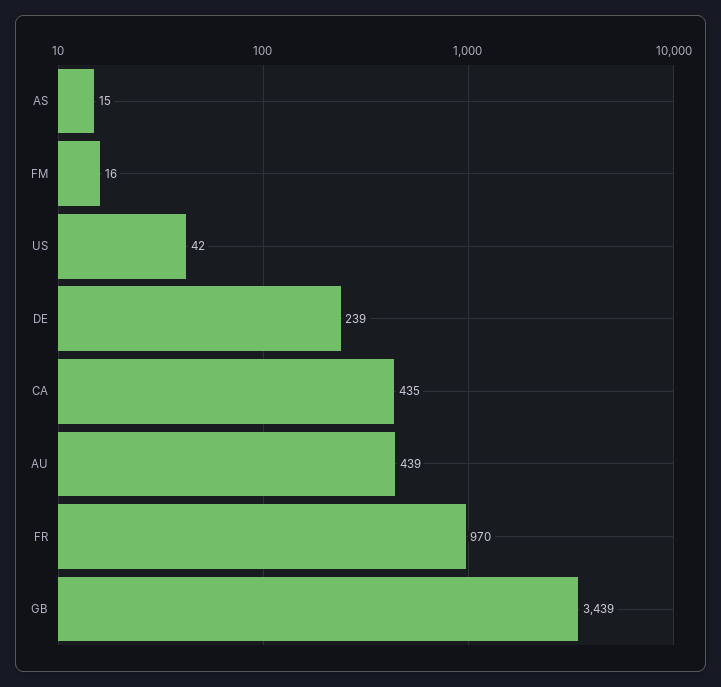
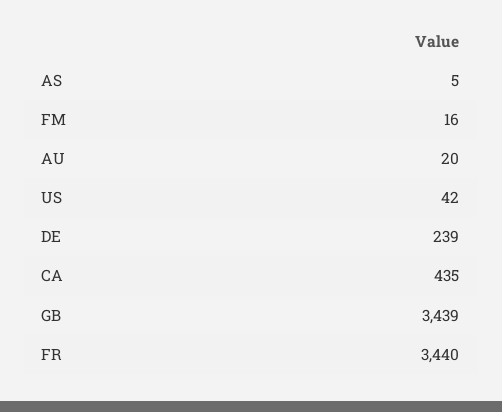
  {
-   "AS": 15,
+   "AS": 5,
    "FM": 16,
    "US": 42,
    "DE": 239,
    "CA": 435,
-   "AU": 439,
+   "AU": 20,
-   "FR": 970,
+   "FR": 3440,
    "GB": 3439
  }

